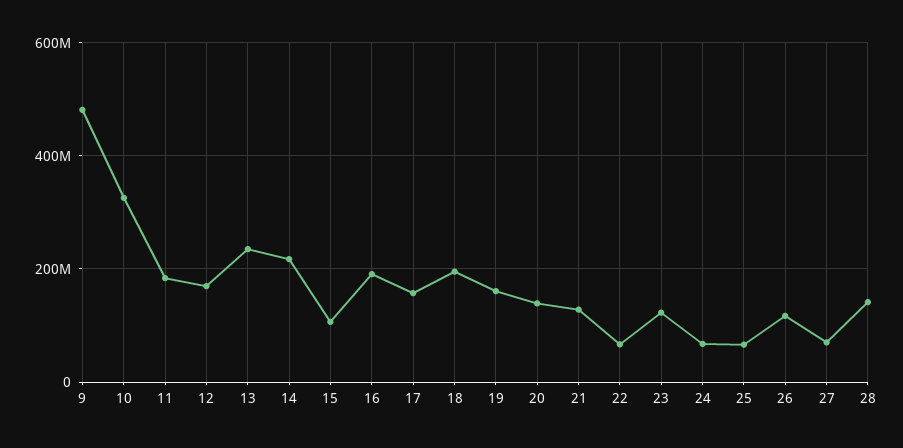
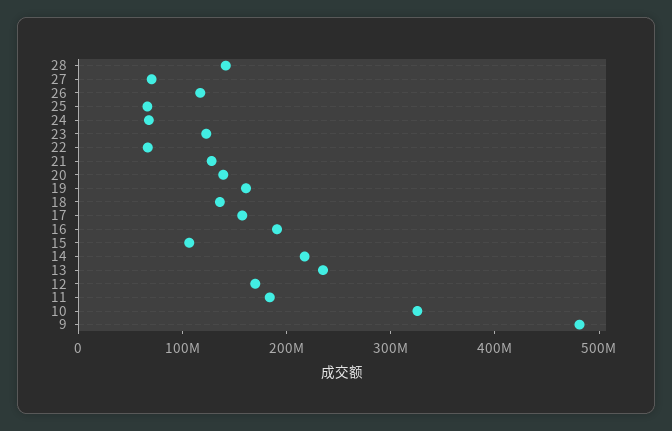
  {
    "9": 480000000,
    "10": 320000000,
    "11": 180000000,
    "12": 160000000,
    "13": 240000000,
    "14": 220000000,
    "15": 100000000,
    "16": 200000000,
    "17": 160000000,
-   "18": 200000000,
+   "18": 140000000,
    "19": 160000000,
    "20": 140000000,
    "21": 120000000,
    "22": 60000000,
    "23": 120000000,
    "24": 60000000,
    "25": 60000000,
    "26": 120000000,
    "27": 80000000,
    "28": 140000000
  }

